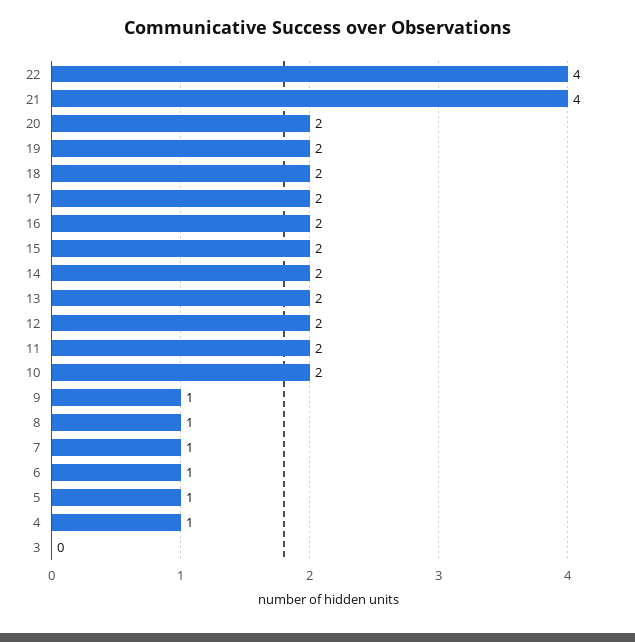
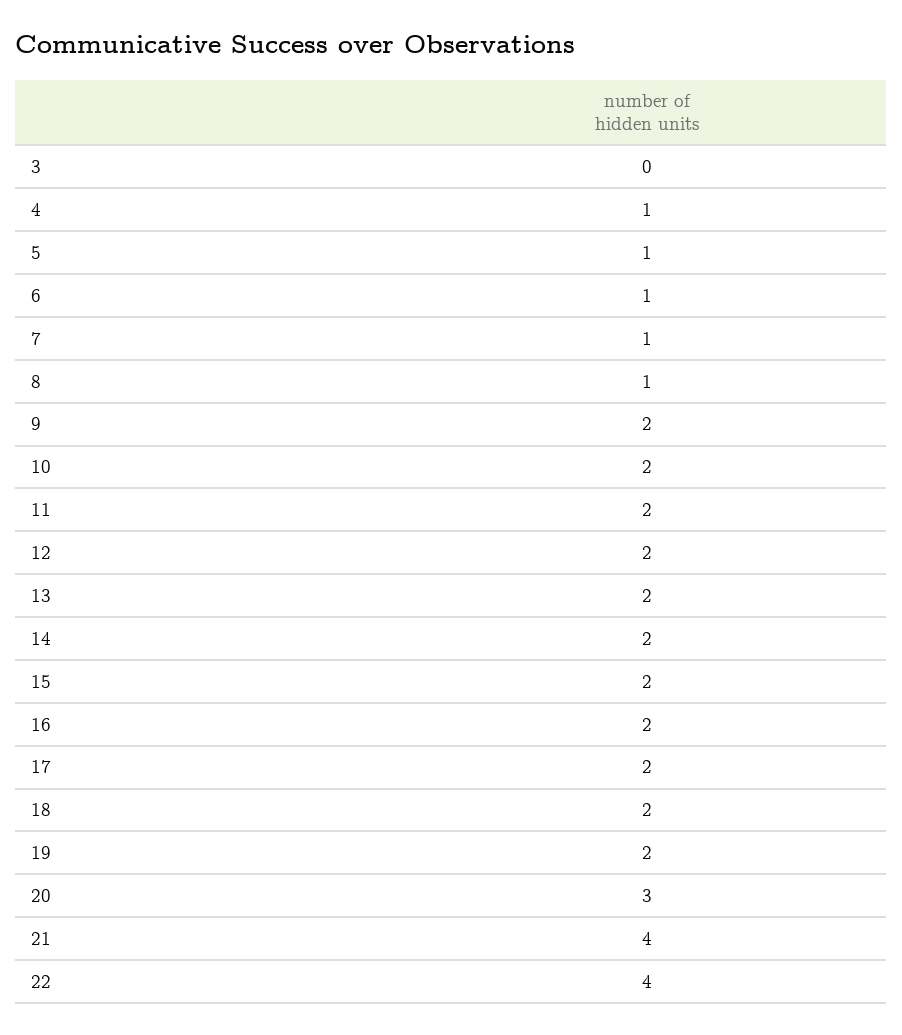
  {
    "22": 4,
    "21": 4,
-   "20": 2,
+   "20": 3,
    "19": 2,
    "18": 2,
    "17": 2,
    "16": 2,
    "15": 2,
    "14": 2,
    "13": 2,
    "12": 2,
    "11": 2,
    "10": 2,
-   "9": 1,
+   "9": 2,
    "8": 1,
    "7": 1,
    "6": 1,
    "5": 1,
    "4": 1,
    "3": 0
  }

